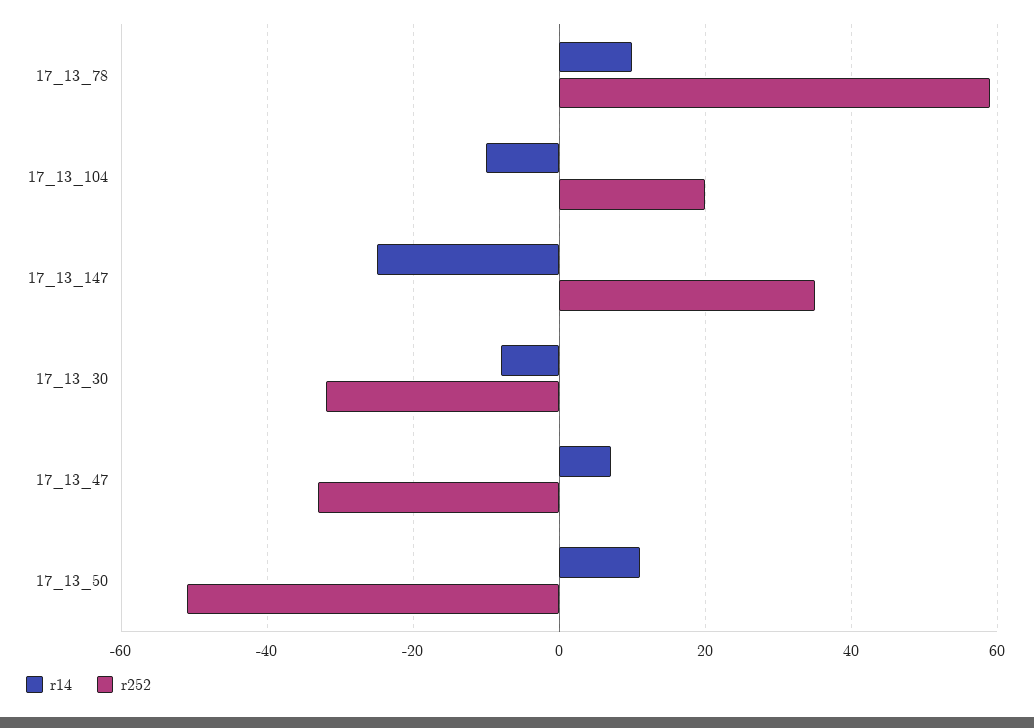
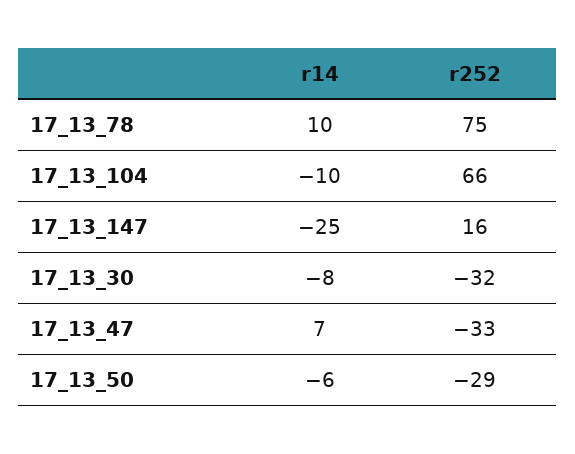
  {
    "r14": {
      "17_13_78": 10,
      "17_13_104": -10,
      "17_13_147": -25,
      "17_13_30": -8,
      "17_13_47": 7,
-     "17_13_50": 10
+     "17_13_50": -6
    },
    "r252": {
-     "17_13_78": 60,
+     "17_13_78": 75,
-     "17_13_104": 20,
+     "17_13_104": 66,
-     "17_13_147": 35,
+     "17_13_147": 16,
      "17_13_30": -32,
      "17_13_47": -33,
-     "17_13_50": -50
+     "17_13_50": -29
    }
  }

